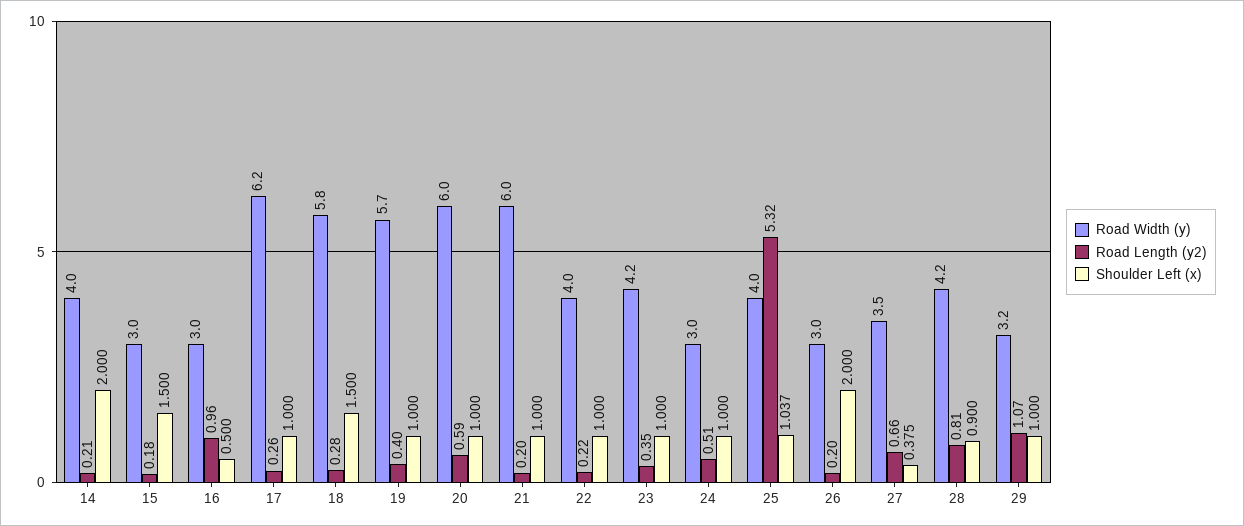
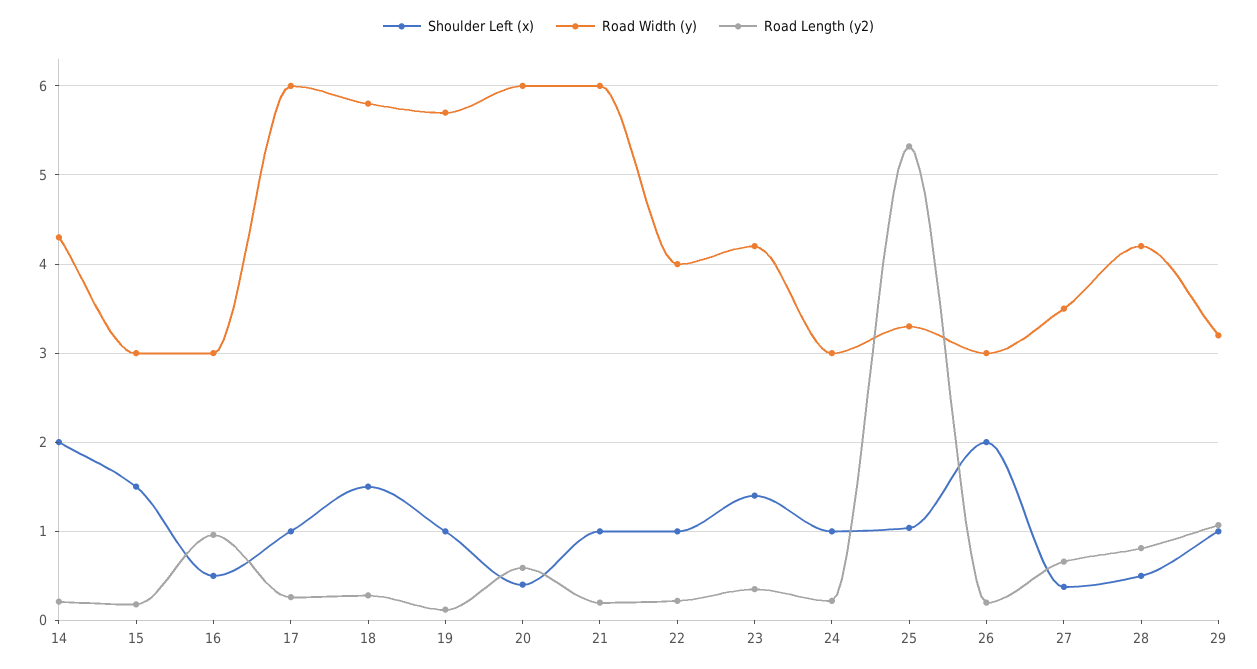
  {
    "Road Width (y)": {
-     "14": 4,
+     "14": 4.3,
      "15": 3,
      "16": 3,
-     "17": 6.2,
+     "17": 6,
      "18": 5.8,
      "19": 5.7,
      "20": 6,
      "21": 6,
      "22": 4,
      "23": 4.2,
      "24": 3,
-     "25": 4,
+     "25": 3.3,
      "26": 3,
      "27": 3.5,
      "28": 4.2,
      "29": 3.2
    },
    "Road Length (y2)": {
      "14": 0.21,
      "15": 0.18,
      "16": 0.96,
      "17": 0.26,
      "18": 0.28,
-     "19": 0.4,
+     "19": 0.1,
      "20": 0.59,
      "21": 0.2,
      "22": 0.22,
      "23": 0.35,
-     "24": 0.51,
+     "24": 0.2,
      "25": 5.32,
      "26": 0.2,
      "27": 0.66,
      "28": 0.81,
      "29": 1.07
    },
    "Shoulder Left (x)": {
      "14": 2,
      "15": 1.5,
      "16": 0.5,
      "17": 1,
      "18": 1.5,
      "19": 1,
-     "20": 1,
+     "20": 0.4,
      "21": 1,
      "22": 1,
-     "23": 1,
+     "23": 1.4,
      "24": 1,
      "25": 1.037,
      "26": 2,
      "27": 0.375,
-     "28": 0.9,
+     "28": 0.5,
      "29": 1
    }
  }

